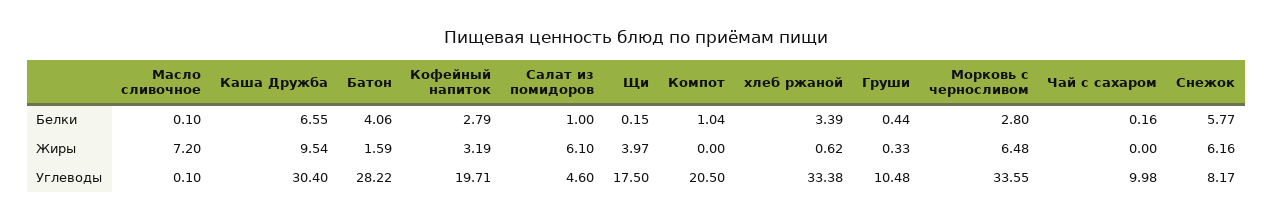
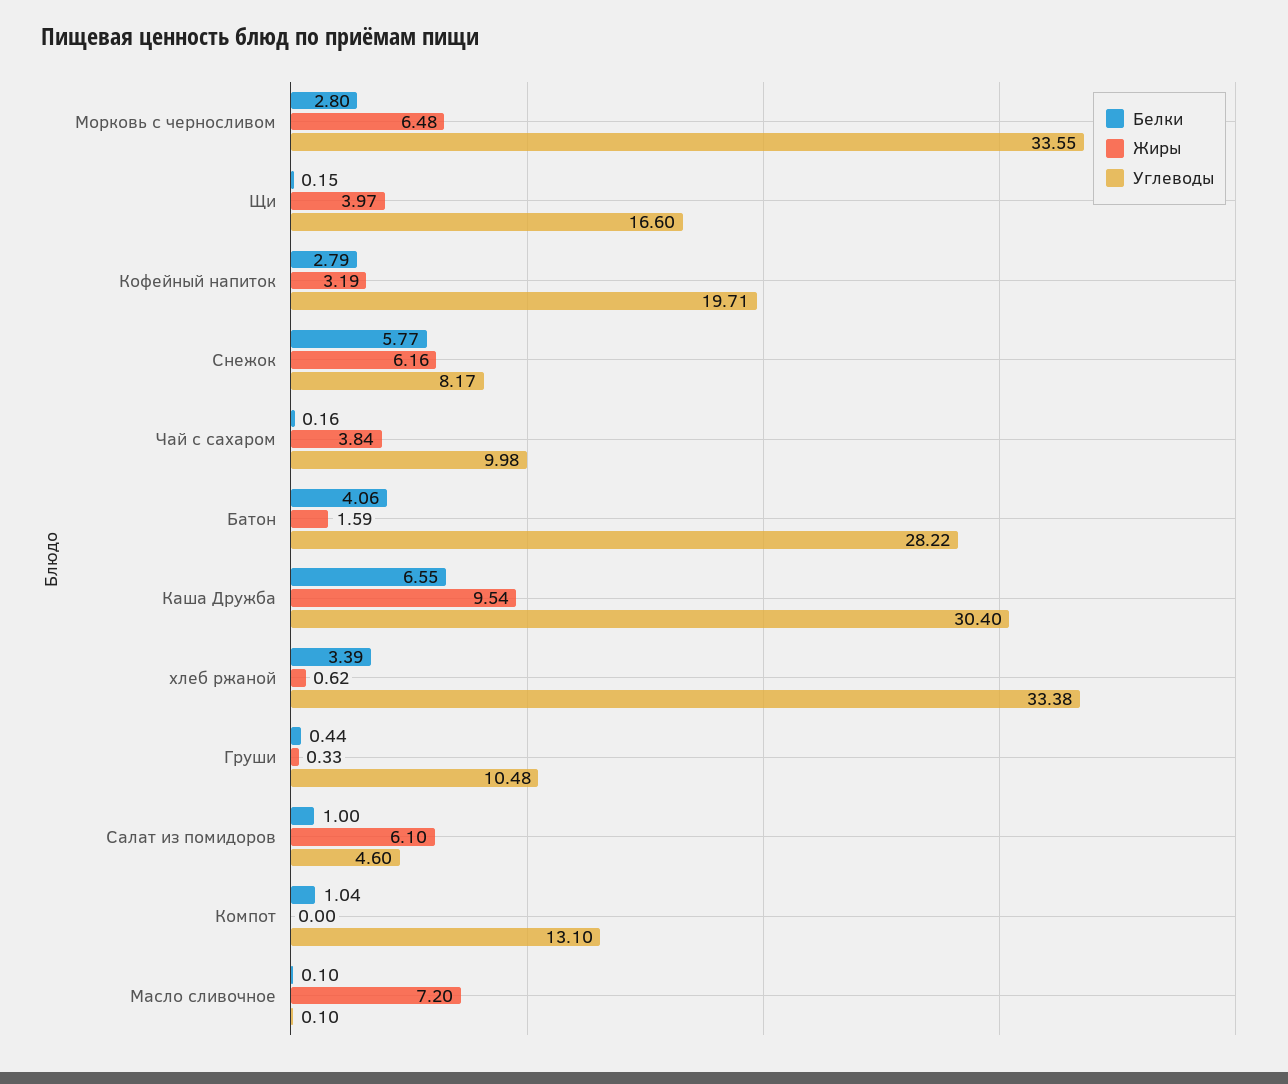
  {
    "Белки": {
      "Масло сливочное": 0.1,
      "Каша Дружба": 6.55,
      "Батон": 4.06,
      "Кофейный напиток": 2.79,
      "Салат из помидоров": 1,
      "Щи": 0.15,
      "Компот": 1.04,
      "хлеб ржаной": 3.39,
      "Груши": 0.44,
      "Морковь с черносливом": 2.8,
      "Чай с сахаром": 0.16,
      "Снежок": 5.77
    },
    "Жиры": {
      "Масло сливочное": 7.2,
      "Каша Дружба": 9.54,
      "Батон": 1.59,
      "Кофейный напиток": 3.19,
      "Салат из помидоров": 6.1,
      "Щи": 3.97,
      "Компот": 0,
      "хлеб ржаной": 0.62,
      "Груши": 0.33,
      "Морковь с черносливом": 6.48,
-     "Чай с сахаром": 0,
+     "Чай с сахаром": 3.84,
      "Снежок": 6.16
    },
    "Углеводы": {
      "Масло сливочное": 0.1,
      "Каша Дружба": 30.4,
      "Батон": 28.22,
      "Кофейный напиток": 19.71,
      "Салат из помидоров": 4.6,
-     "Щи": 17.5,
+     "Щи": 16.6,
-     "Компот": 20.5,
+     "Компот": 13.1,
      "хлеб ржаной": 33.38,
      "Груши": 10.48,
      "Морковь с черносливом": 33.55,
      "Чай с сахаром": 9.98,
      "Снежок": 8.17
    }
  }

